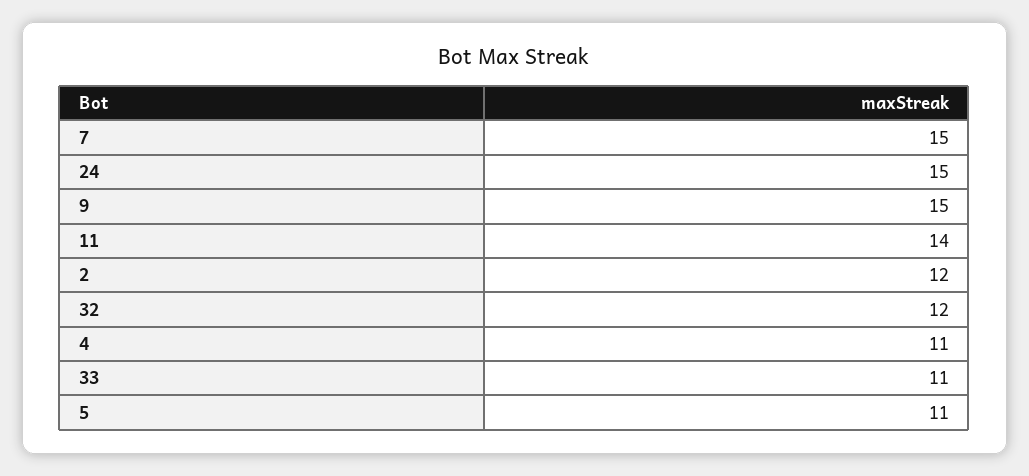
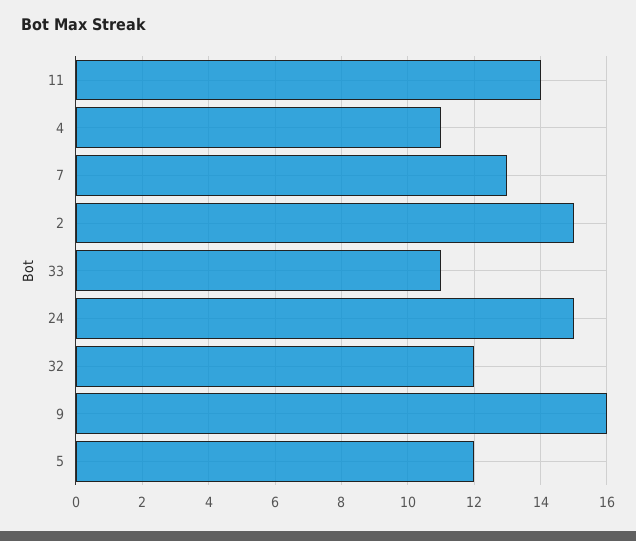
  {
-   "7": 15,
+   "7": 13,
    "24": 15,
-   "9": 15,
+   "9": 16,
    "11": 14,
-   "2": 12,
+   "2": 15,
    "32": 12,
    "4": 11,
    "33": 11,
-   "5": 11
+   "5": 12
  }

